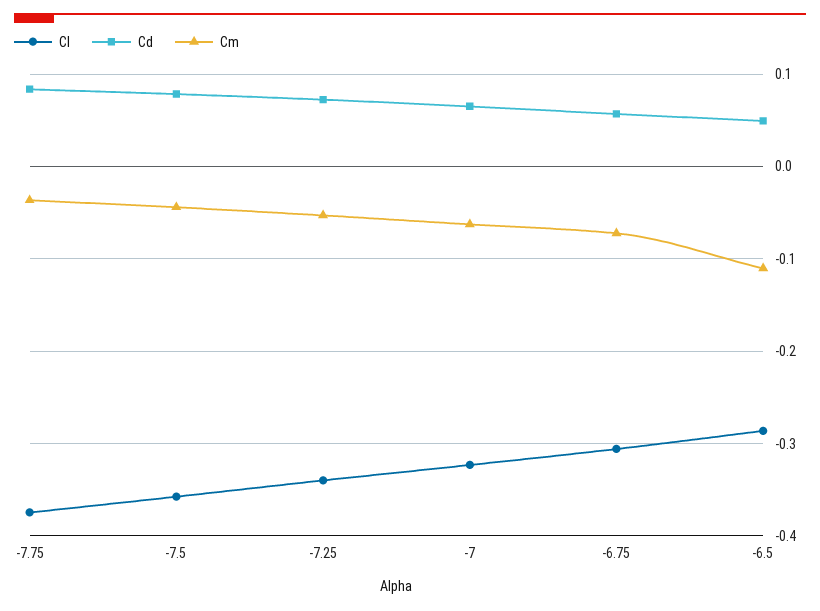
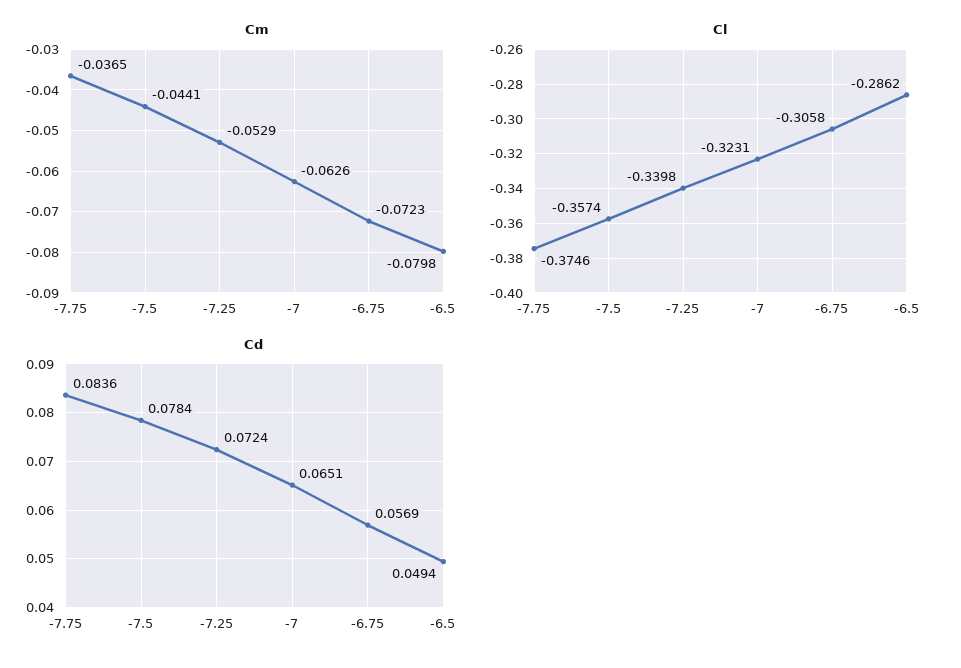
  {
    "Cl": {
      "-7.75": -0.3746,
      "-7.5": -0.3574,
      "-7.25": -0.3398,
      "-7": -0.3231,
      "-6.75": -0.3058,
      "-6.5": -0.2862
    },
    "Cd": {
      "-7.75": 0.0836,
      "-7.5": 0.0784,
      "-7.25": 0.0724,
      "-7": 0.0651,
      "-6.75": 0.0569,
      "-6.5": 0.0494
    },
    "Cm": {
      "-7.75": -0.0365,
      "-7.5": -0.0441,
      "-7.25": -0.0529,
      "-7": -0.0626,
      "-6.75": -0.0723,
-     "-6.5": -0.11
+     "-6.5": -0.0798
    }
  }

